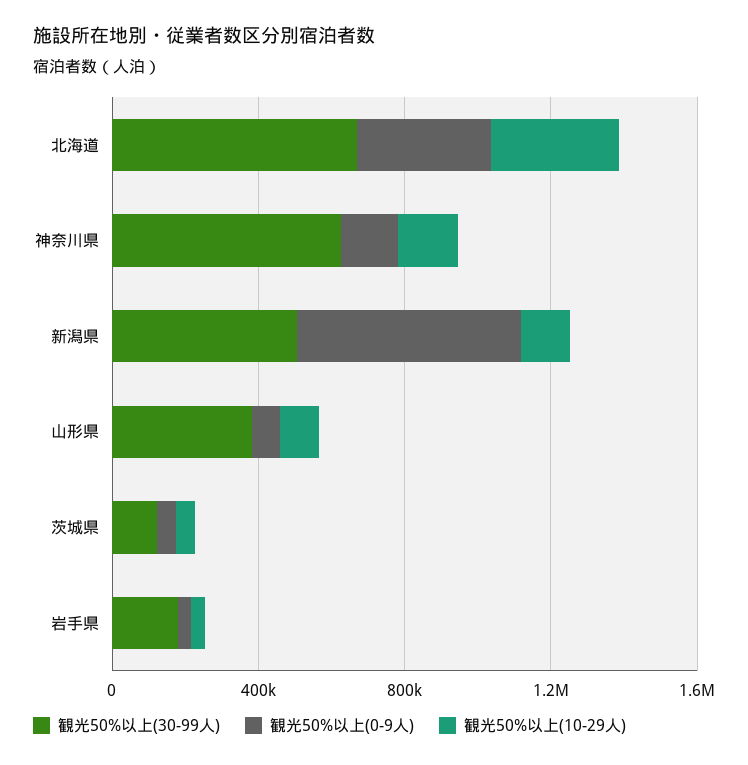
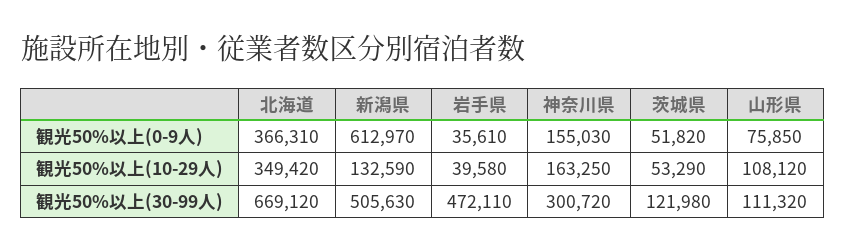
  {
    "観光50%以上(30-99人)": {
      "北海道": 669120,
-     "神奈川県": 600000,
+     "神奈川県": 300720,
      "新潟県": 505630,
-     "山形県": 400000,
+     "山形県": 111320,
      "茨城県": 121980,
-     "岩手県": 200000
+     "岩手県": 472110
    },
    "観光50%以上(0-9人)": {
      "北海道": 366310,
      "神奈川県": 155030,
      "新潟県": 612970,
      "山形県": 75850,
      "茨城県": 51820,
      "岩手県": 35610
    },
    "観光50%以上(10-29人)": {
      "北海道": 349420,
      "神奈川県": 163250,
      "新潟県": 132590,
      "山形県": 108120,
      "茨城県": 53290,
      "岩手県": 39580
    }
  }

